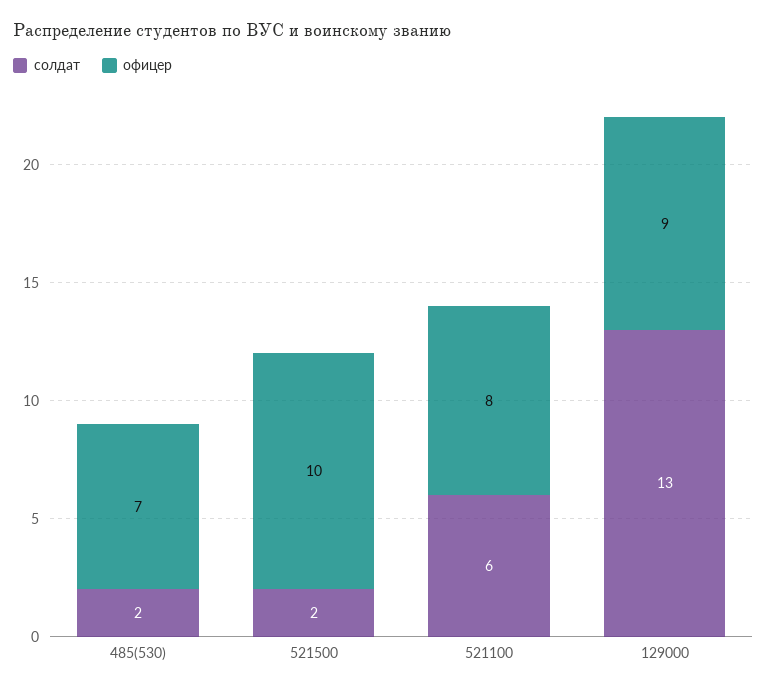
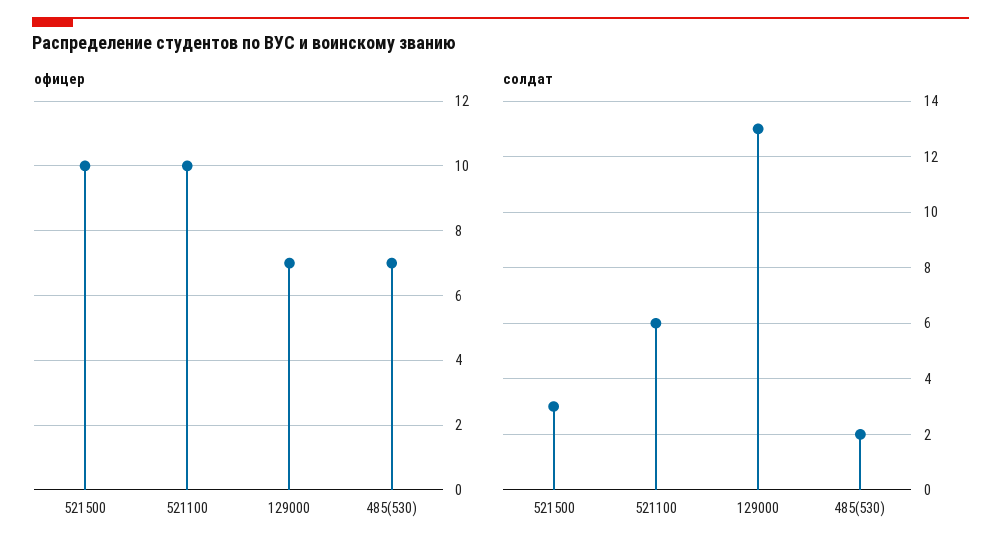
  {
    "солдат": {
      "485(530)": 2,
-     "521500": 2,
+     "521500": 3,
      "521100": 6,
      "129000": 13
    },
    "офицер": {
      "485(530)": 7,
      "521500": 10,
-     "521100": 8,
+     "521100": 10,
-     "129000": 9
+     "129000": 7
    }
  }

